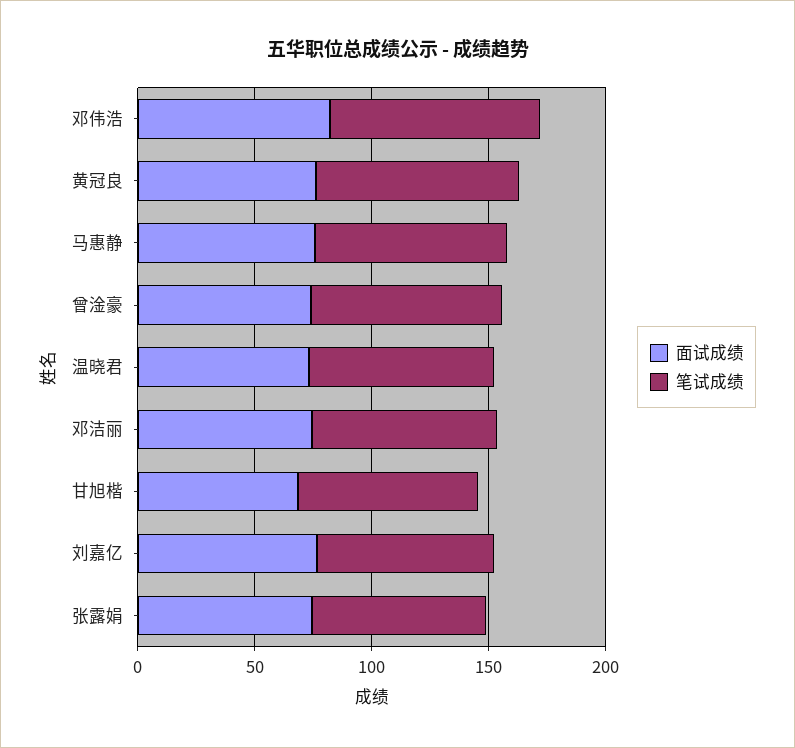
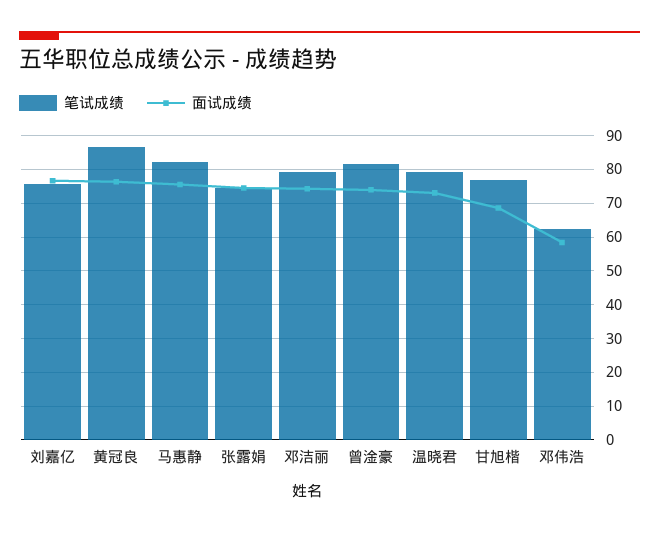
  {
    "面试成绩": {
-     "邓伟浩": 80,
+     "邓伟浩": 58,
      "黄冠良": 76,
      "马惠静": 76,
      "曾淦豪": 74,
      "温晓君": 74,
      "邓洁丽": 74,
      "甘旭楷": 68,
      "刘嘉亿": 76,
      "张露娟": 74
    },
    "笔试成绩": {
-     "邓伟浩": 90,
+     "邓伟浩": 62,
      "黄冠良": 86,
      "马惠静": 82,
      "曾淦豪": 82,
      "温晓君": 80,
      "邓洁丽": 80,
      "甘旭楷": 76,
      "刘嘉亿": 76,
      "张露娟": 74
    }
  }

